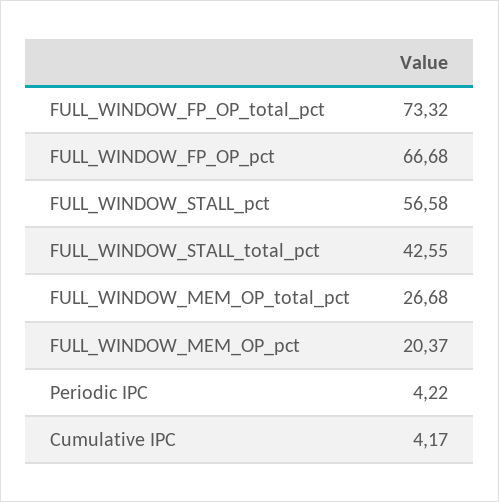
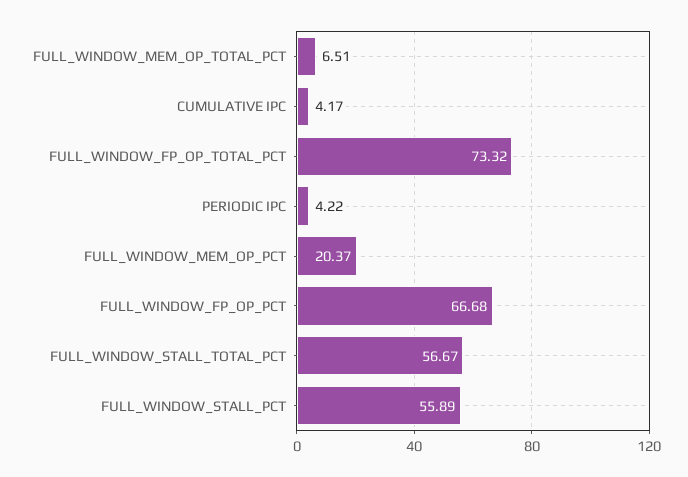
  {
    "FULL_WINDOW_FP_OP_total_pct": 73.32,
    "FULL_WINDOW_FP_OP_pct": 66.68,
-   "FULL_WINDOW_STALL_pct": 56.58,
+   "FULL_WINDOW_STALL_pct": 55.89,
-   "FULL_WINDOW_STALL_total_pct": 42.55,
+   "FULL_WINDOW_STALL_total_pct": 56.67,
-   "FULL_WINDOW_MEM_OP_total_pct": 26.68,
+   "FULL_WINDOW_MEM_OP_total_pct": 6.51,
    "FULL_WINDOW_MEM_OP_pct": 20.37,
    "Periodic IPC": 4.22,
    "Cumulative IPC": 4.17
  }

